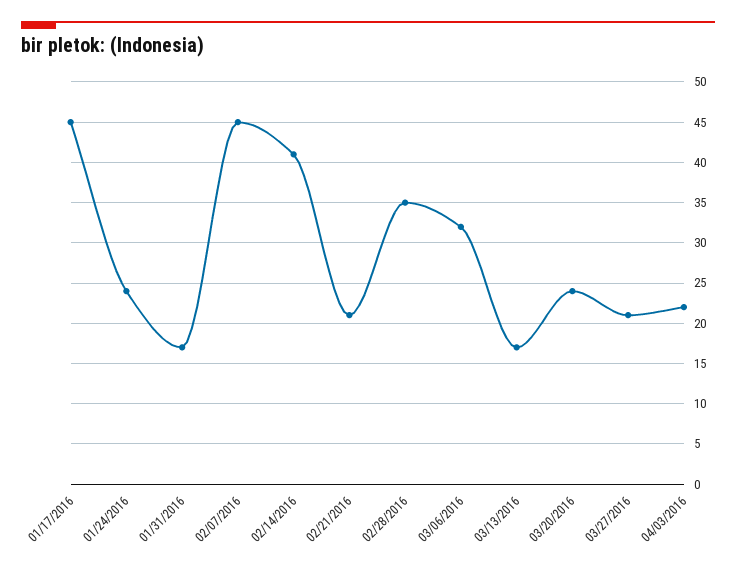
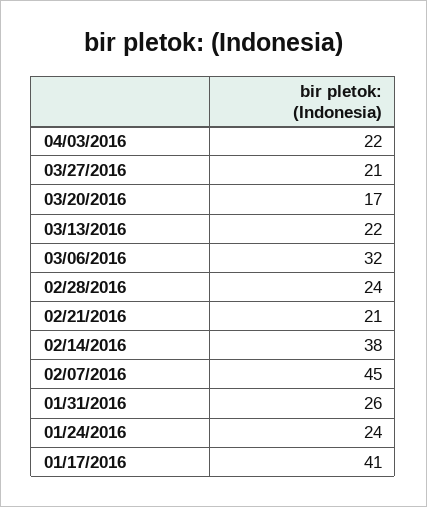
  {
-   "01/17/2016": 45,
+   "01/17/2016": 41,
    "01/24/2016": 24,
-   "01/31/2016": 17,
+   "01/31/2016": 26,
    "02/07/2016": 45,
-   "02/14/2016": 41,
+   "02/14/2016": 38,
    "02/21/2016": 21,
-   "02/28/2016": 35,
+   "02/28/2016": 24,
    "03/06/2016": 32,
-   "03/13/2016": 17,
+   "03/13/2016": 22,
-   "03/20/2016": 24,
+   "03/20/2016": 17,
    "03/27/2016": 21,
    "04/03/2016": 22
  }

